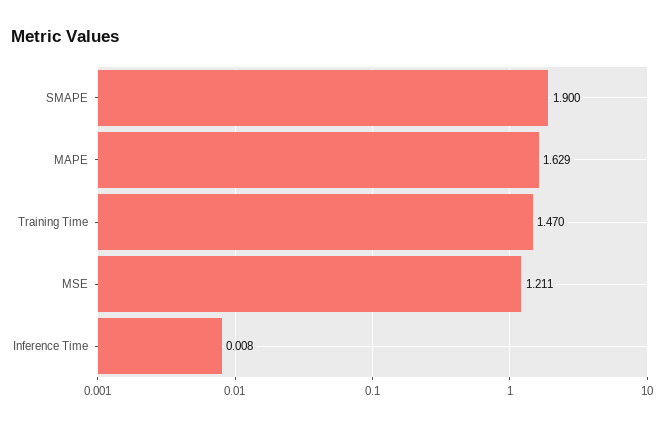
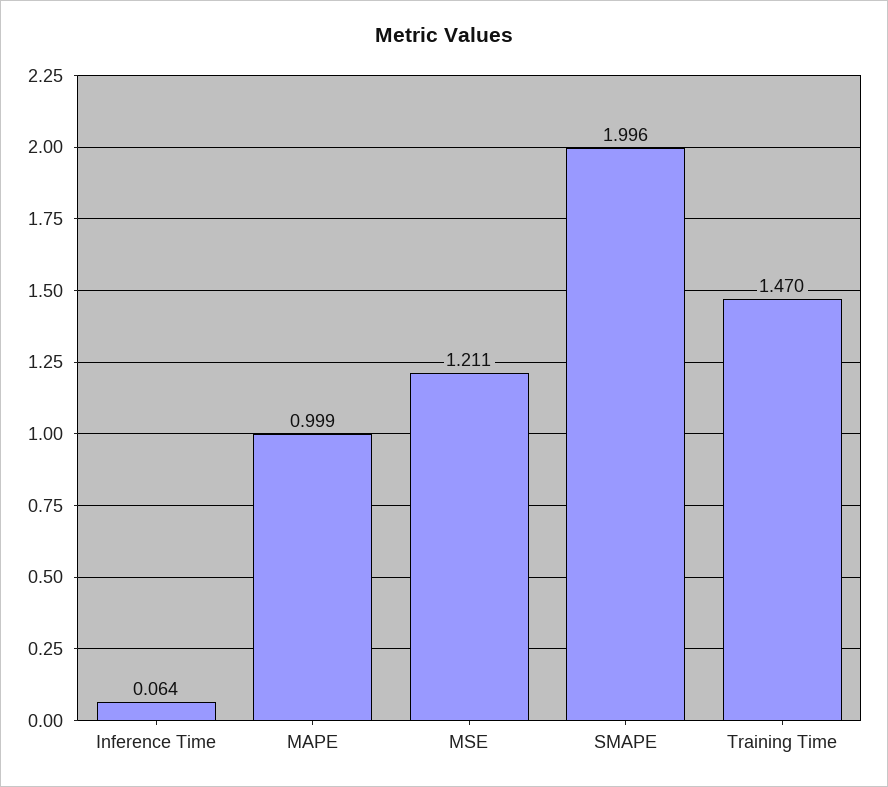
  {
-   "SMAPE": 1.9,
+   "SMAPE": 1.996,
-   "MAPE": 1.629,
+   "MAPE": 0.999,
    "Training Time": 1.47,
    "MSE": 1.211,
-   "Inference Time": 0.008
+   "Inference Time": 0.064
  }

